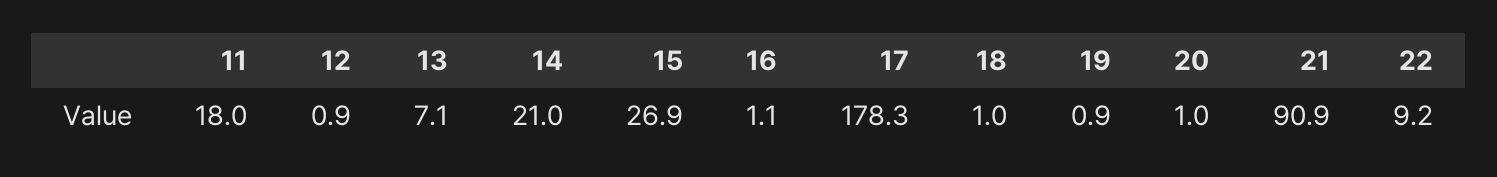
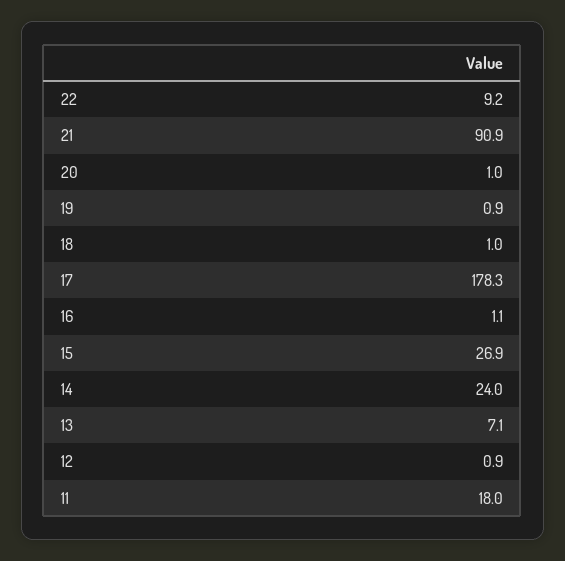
  {
    "11": 18,
    "12": 0.9,
    "13": 7.1,
-   "14": 21,
+   "14": 24,
    "15": 26.9,
    "16": 1.1,
    "17": 178.3,
    "18": 1,
    "19": 0.9,
    "20": 1,
    "21": 90.9,
    "22": 9.2
  }

